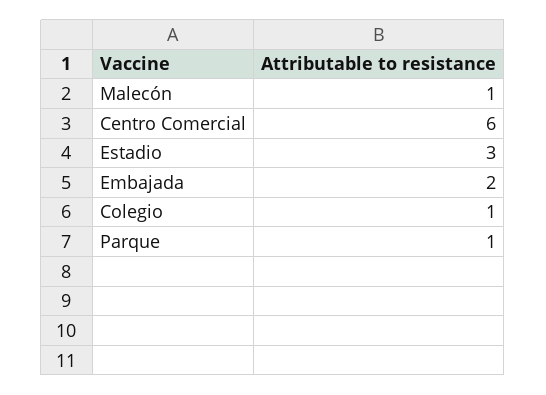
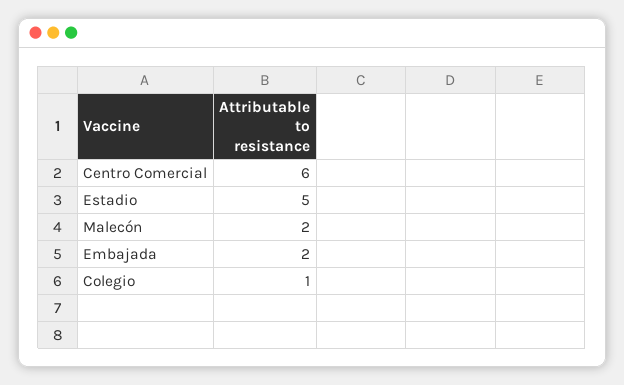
  {
-   "Malecón": 1,
+   "Malecón": 2,
    "Centro Comercial": 6,
-   "Estadio": 3,
+   "Estadio": 5,
    "Embajada": 2,
-   "Colegio": 1,
+   "Colegio": 1
-   "Parque": 1
  }

